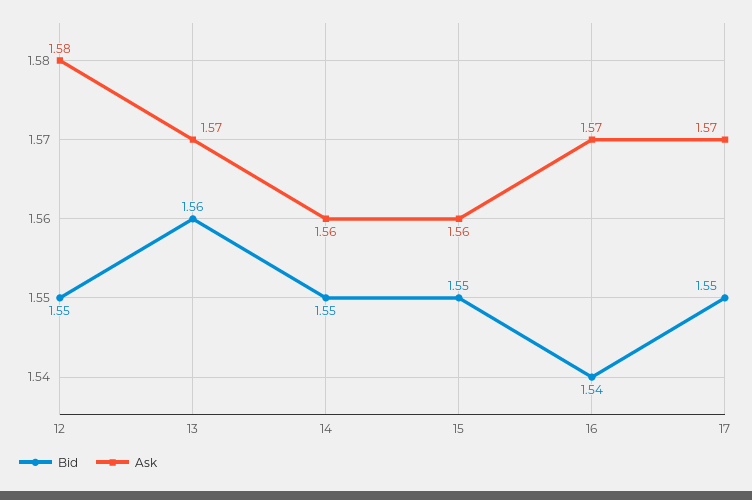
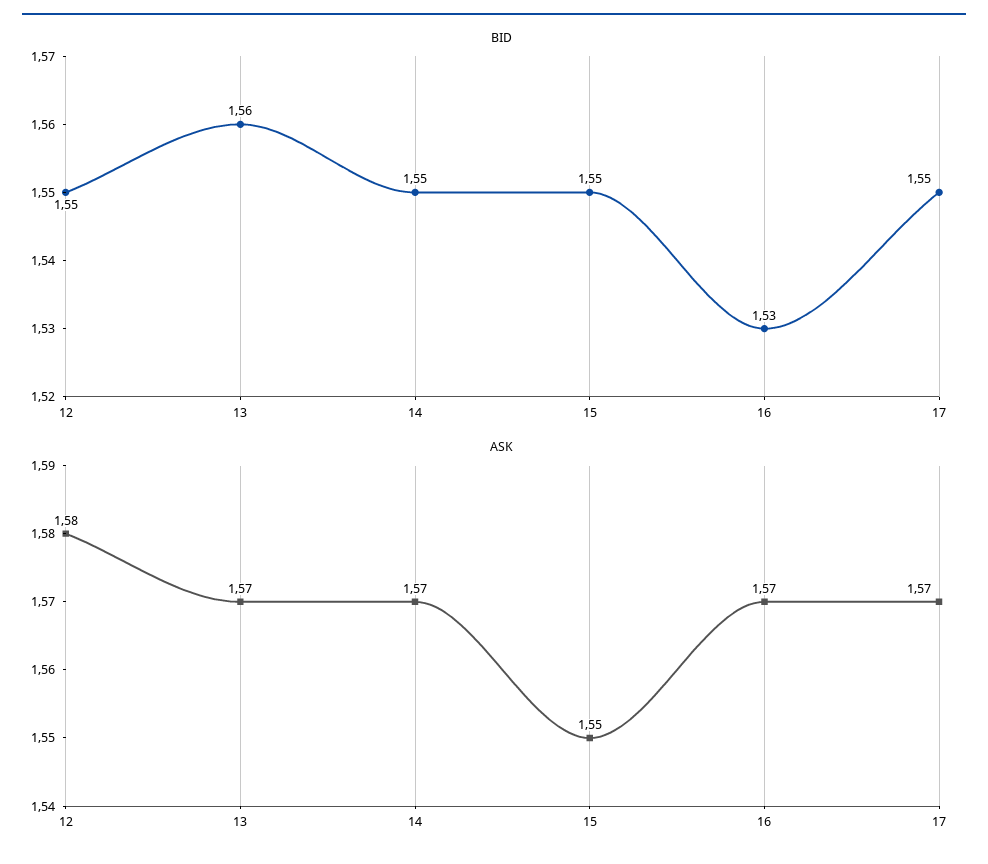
  {
    "Bid": {
      "12": 1.55,
      "13": 1.56,
      "14": 1.55,
      "15": 1.55,
-     "16": 1.54,
+     "16": 1.53,
      "17": 1.55
    },
    "Ask": {
      "12": 1.58,
      "13": 1.57,
-     "14": 1.56,
+     "14": 1.57,
-     "15": 1.56,
+     "15": 1.55,
      "16": 1.57,
      "17": 1.57
    }
  }

